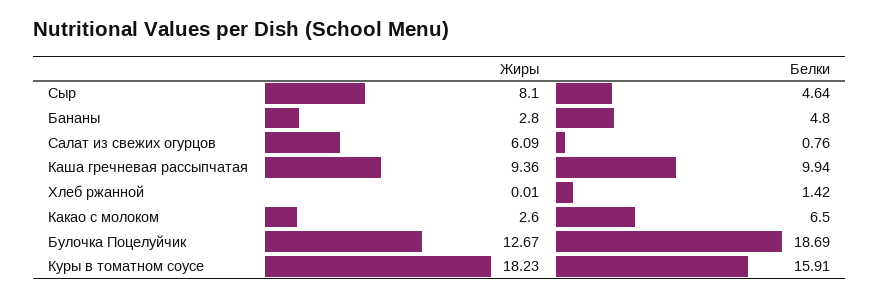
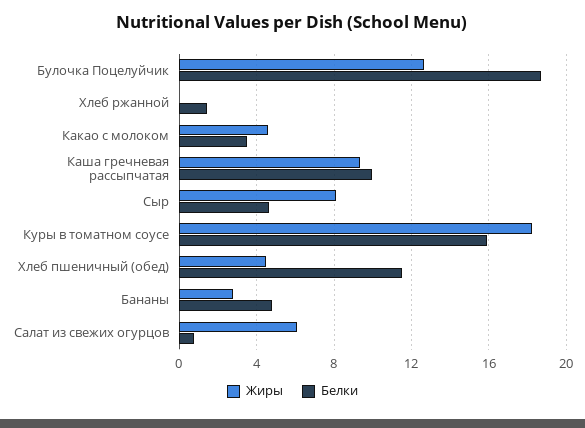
  {
    "Жиры": {
      "Сыр": 8.1,
      "Бананы": 2.8,
      "Салат из свежих огурцов": 6.09,
      "Каша гречневая рассыпчатая": 9.36,
      "Хлеб ржанной": 0.01,
-     "Какао с молоком": 2.6,
+     "Какао с молоком": 4.5,
      "Булочка Поцелуйчик": 12.67,
-     "Куры в томатном соусе": 18.23
+     "Куры в томатном соусе": 18.23,
+     "Хлеб пшеничный (обед)": 4.5
    },
    "Белки": {
      "Сыр": 4.64,
      "Бананы": 4.8,
      "Салат из свежих огурцов": 0.76,
      "Каша гречневая рассыпчатая": 9.94,
      "Хлеб ржанной": 1.42,
-     "Какао с молоком": 6.5,
+     "Какао с молоком": 3.5,
      "Булочка Поцелуйчик": 18.69,
-     "Куры в томатном соусе": 15.91
+     "Куры в томатном соусе": 15.91,
+     "Хлеб пшеничный (обед)": 11.5
    }
  }

